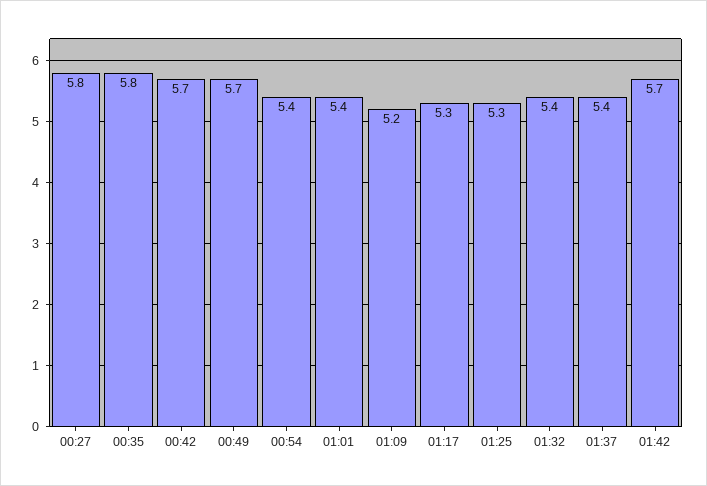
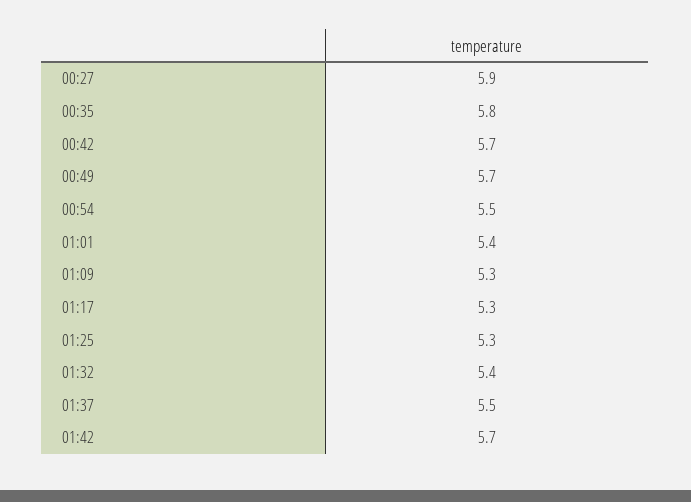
  {
-   "00:27": 5.8,
+   "00:27": 5.9,
    "00:35": 5.8,
    "00:42": 5.7,
    "00:49": 5.7,
-   "00:54": 5.4,
+   "00:54": 5.5,
    "01:01": 5.4,
-   "01:09": 5.2,
+   "01:09": 5.3,
    "01:17": 5.3,
    "01:25": 5.3,
    "01:32": 5.4,
-   "01:37": 5.4,
+   "01:37": 5.5,
    "01:42": 5.7
  }

